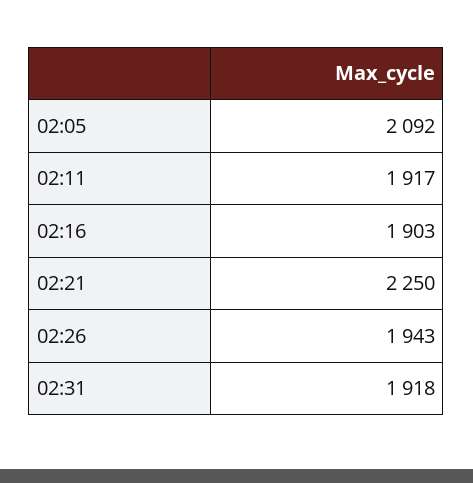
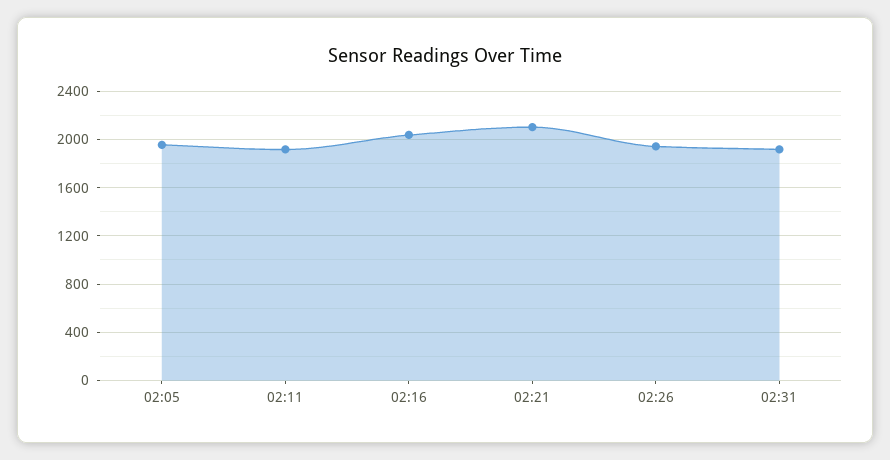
  {
-   "02:05": 2092,
+   "02:05": 1950,
    "02:11": 1917,
-   "02:16": 1903,
+   "02:16": 2050,
-   "02:21": 2250,
+   "02:21": 2100,
    "02:26": 1943,
    "02:31": 1918
  }

